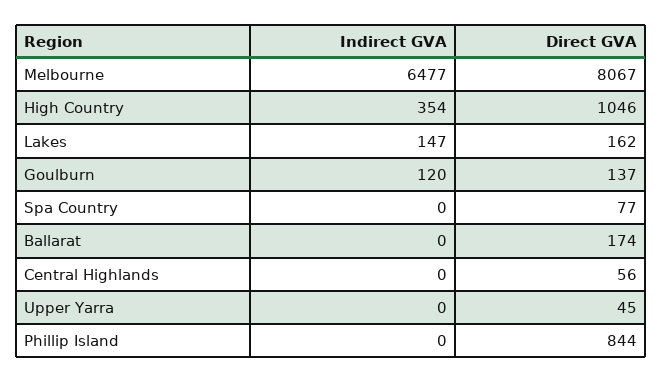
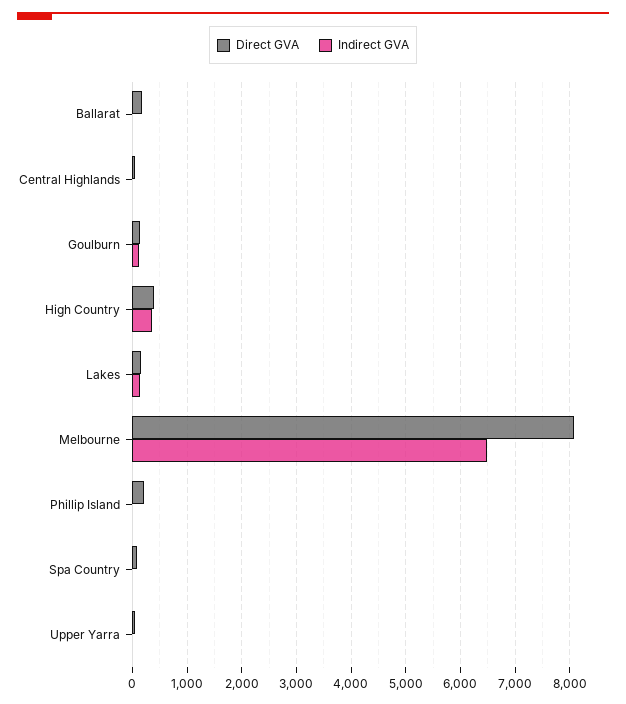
  {
    "Indirect GVA": {
      "Melbourne": 6477,
      "High Country": 354,
      "Lakes": 147,
      "Goulburn": 120,
      "Spa Country": 0,
      "Ballarat": 0,
      "Central Highlands": 0,
      "Upper Yarra": 0,
      "Phillip Island": 0
    },
    "Direct GVA": {
      "Melbourne": 8067,
-     "High Country": 1046,
+     "High Country": 400,
      "Lakes": 162,
      "Goulburn": 137,
      "Spa Country": 77,
      "Ballarat": 174,
      "Central Highlands": 56,
      "Upper Yarra": 45,
-     "Phillip Island": 844
+     "Phillip Island": 200
    }
  }

